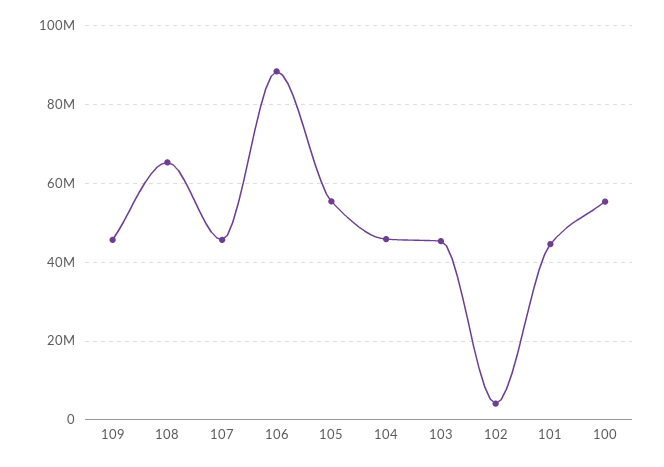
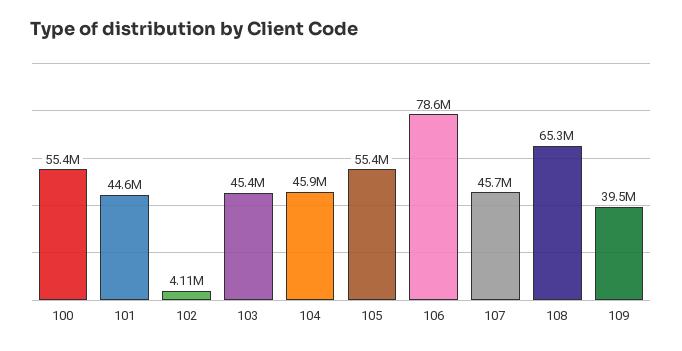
  {
-   "109": 46000000,
+   "109": 39500000,
    "108": 65300000,
    "107": 45700000,
-   "106": 88000000,
+   "106": 78600000,
    "105": 55400000,
    "104": 45900000,
    "103": 45400000,
    "102": 4110000,
    "101": 44600000,
    "100": 55400000
  }

